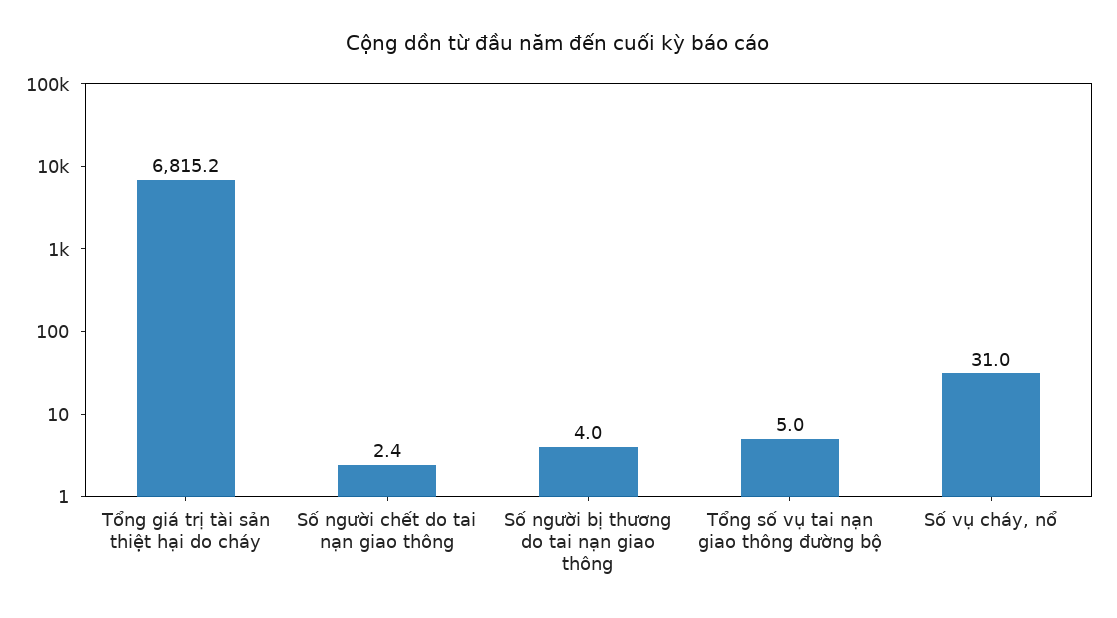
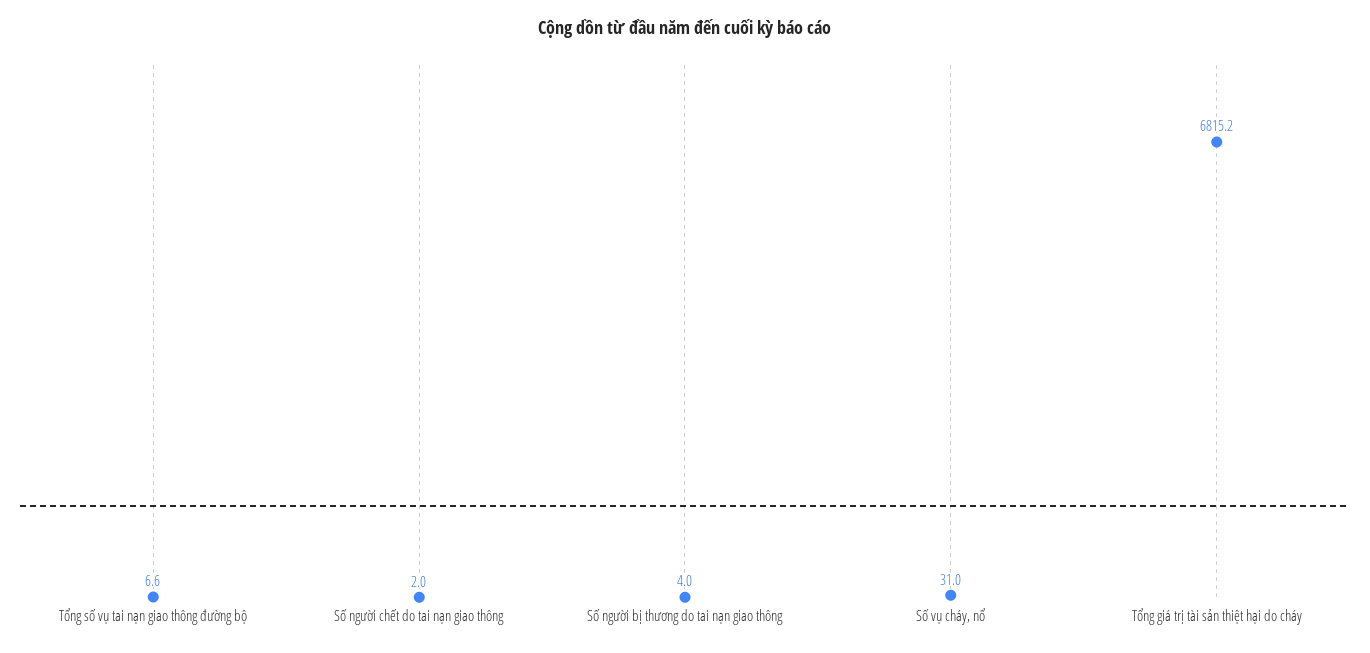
  {
    "Tổng giá trị tài sản thiệt hại do cháy": 6815.2,
-   "Số người chết do tai nạn giao thông": 2.4,
+   "Số người chết do tai nạn giao thông": 2,
    "Số người bị thương do tai nạn giao thông": 4,
-   "Tổng số vụ tai nạn giao thông đường bộ": 5,
+   "Tổng số vụ tai nạn giao thông đường bộ": 6.6,
    "Số vụ cháy, nổ": 31
  }

